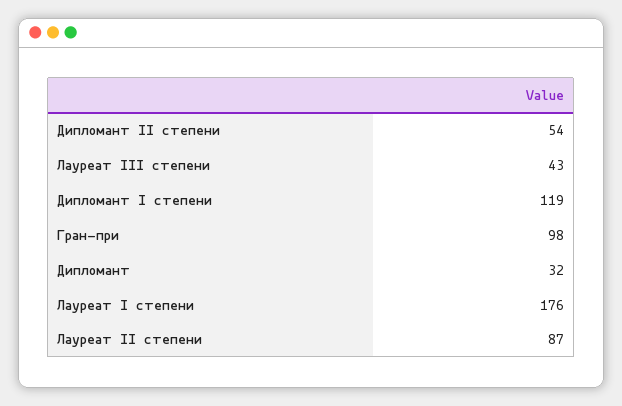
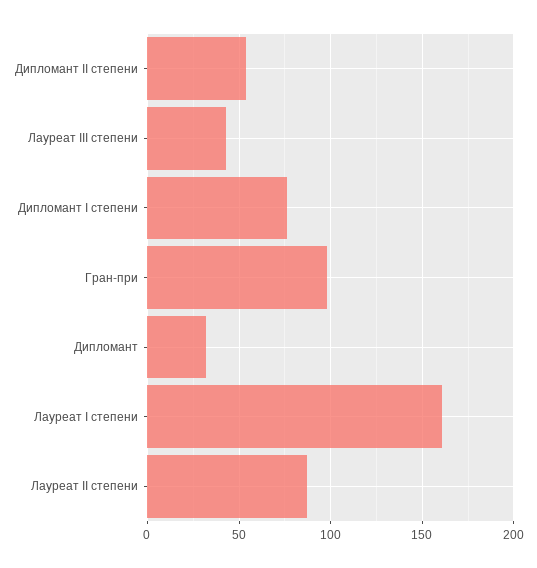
  {
    "Дипломант II степени": 54,
    "Лауреат III степени": 43,
-   "Дипломант I степени": 119,
+   "Дипломант I степени": 75,
    "Гран-при": 98,
    "Дипломант": 32,
-   "Лауреат I степени": 176,
+   "Лауреат I степени": 160,
    "Лауреат II степени": 87
  }

